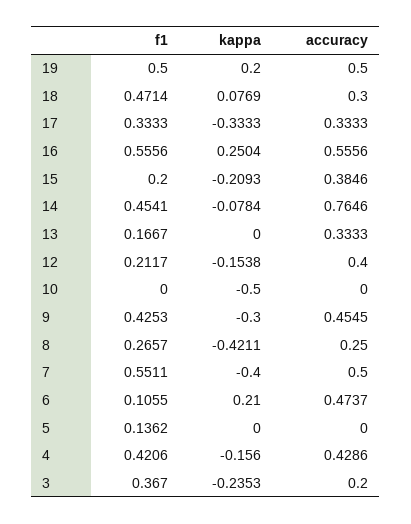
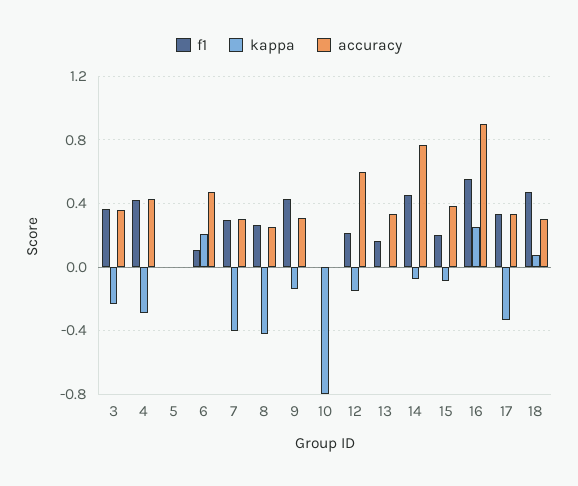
  {
    "f1": {
-     "19": 0.5,
      "18": 0.4714,
      "17": 0.3333,
      "16": 0.5556,
      "15": 0.2,
      "14": 0.4541,
      "13": 0.1667,
      "12": 0.2117,
      "10": 0,
      "9": 0.4253,
      "8": 0.2657,
-     "7": 0.5511,
+     "7": 0.3,
      "6": 0.1055,
-     "5": 0.1362,
+     "5": 0,
      "4": 0.4206,
      "3": 0.367
    },
    "kappa": {
-     "19": 0.2,
      "18": 0.0769,
      "17": -0.3333,
      "16": 0.2504,
-     "15": -0.2093,
+     "15": -0.1,
      "14": -0.0784,
      "13": 0,
      "12": -0.1538,
-     "10": -0.5,
+     "10": -0.8,
-     "9": -0.3,
+     "9": -0.15,
      "8": -0.4211,
      "7": -0.4,
      "6": 0.21,
      "5": 0,
-     "4": -0.156,
+     "4": -0.3,
      "3": -0.2353
    },
    "accuracy": {
-     "19": 0.5,
      "18": 0.3,
      "17": 0.3333,
-     "16": 0.5556,
+     "16": 0.9,
      "15": 0.3846,
      "14": 0.7646,
      "13": 0.3333,
-     "12": 0.4,
+     "12": 0.6,
      "10": 0,
-     "9": 0.4545,
+     "9": 0.3,
      "8": 0.25,
-     "7": 0.5,
+     "7": 0.3,
      "6": 0.4737,
      "5": 0,
      "4": 0.4286,
-     "3": 0.2
+     "3": 0.35
    }
  }

